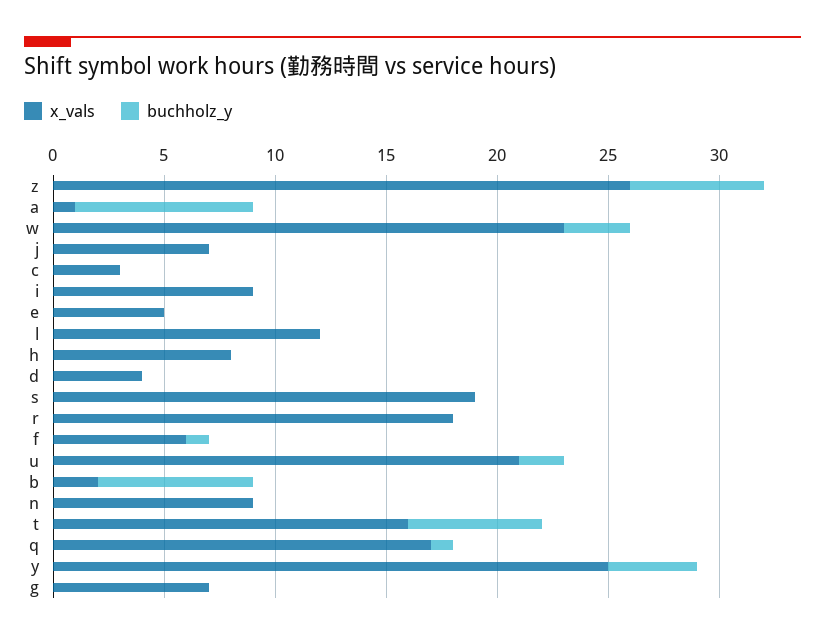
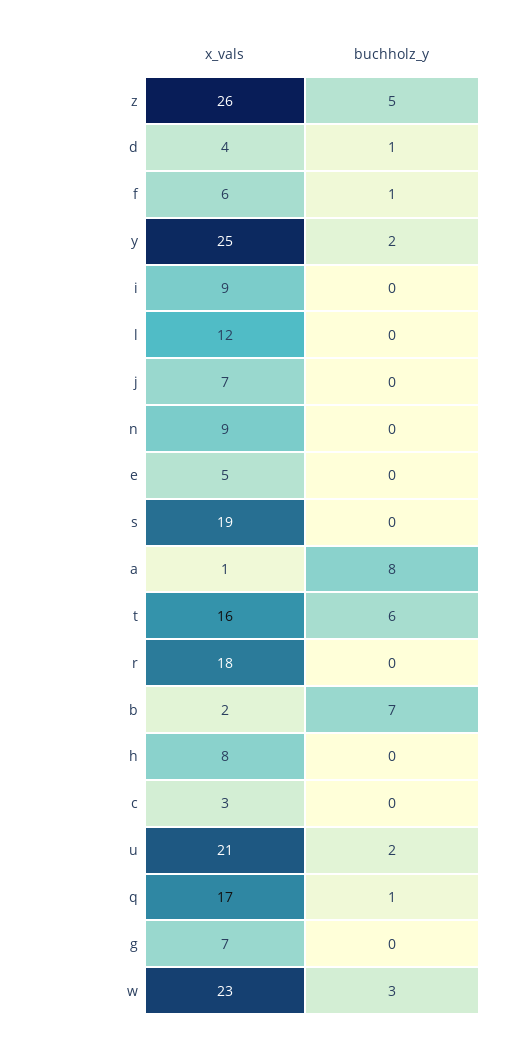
  {
    "x_vals": {
      "z": 26,
      "a": 1,
      "w": 23,
      "j": 7,
      "c": 3,
      "i": 9,
      "e": 5,
      "l": 12,
      "h": 8,
      "d": 4,
      "s": 19,
      "r": 18,
      "f": 6,
      "u": 21,
      "b": 2,
      "n": 9,
      "t": 16,
      "q": 17,
      "y": 25,
      "g": 7
    },
    "buchholz_y": {
-     "z": 6,
+     "z": 5,
      "a": 8,
      "w": 3,
      "j": 0,
      "c": 0,
      "i": 0,
      "e": 0,
      "l": 0,
      "h": 0,
-     "d": 0,
+     "d": 1,
      "s": 0,
      "r": 0,
      "f": 1,
      "u": 2,
      "b": 7,
      "n": 0,
      "t": 6,
      "q": 1,
-     "y": 4,
+     "y": 2,
      "g": 0
    }
  }

